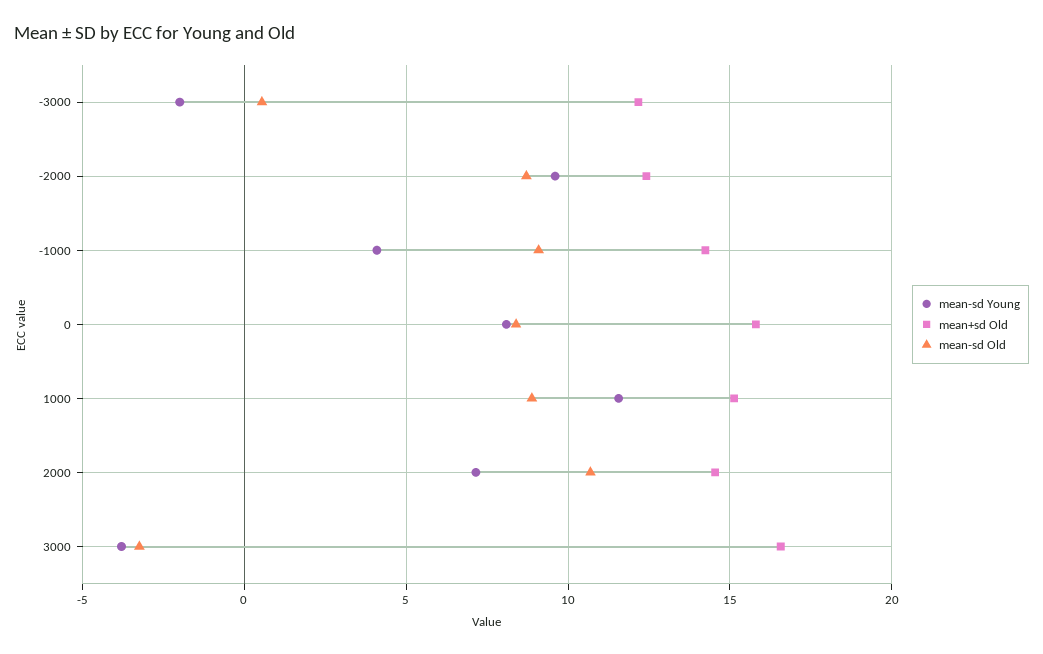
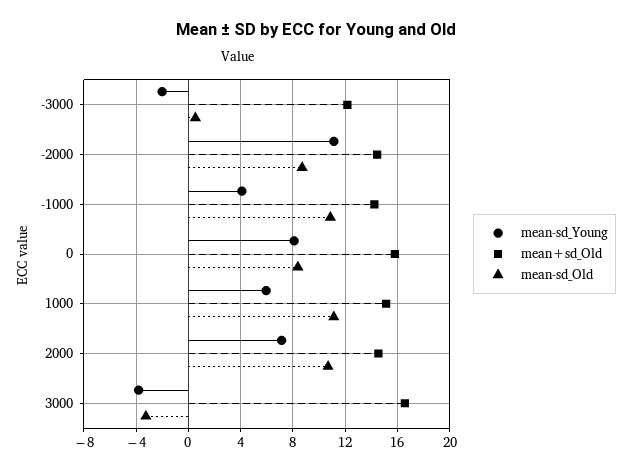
  {
    "mean-sd Young": {
      "-3000": -2,
-     "-2000": 9.5,
+     "-2000": 11,
      "-1000": 4,
      "0": 8,
-     "1000": 11.5,
+     "1000": 6,
      "2000": 7,
      "3000": -4
    },
    "mean+sd Old": {
      "-3000": 12,
-     "-2000": 12.5,
+     "-2000": 14.5,
      "-1000": 14,
      "0": 16,
      "1000": 15,
      "2000": 14.5,
      "3000": 16.5
    },
    "mean-sd Old": {
      "-3000": 0.5,
      "-2000": 8.5,
-     "-1000": 9,
+     "-1000": 11,
      "0": 8.5,
-     "1000": 9,
+     "1000": 11,
      "2000": 10.5,
      "3000": -3.5
    }
  }

